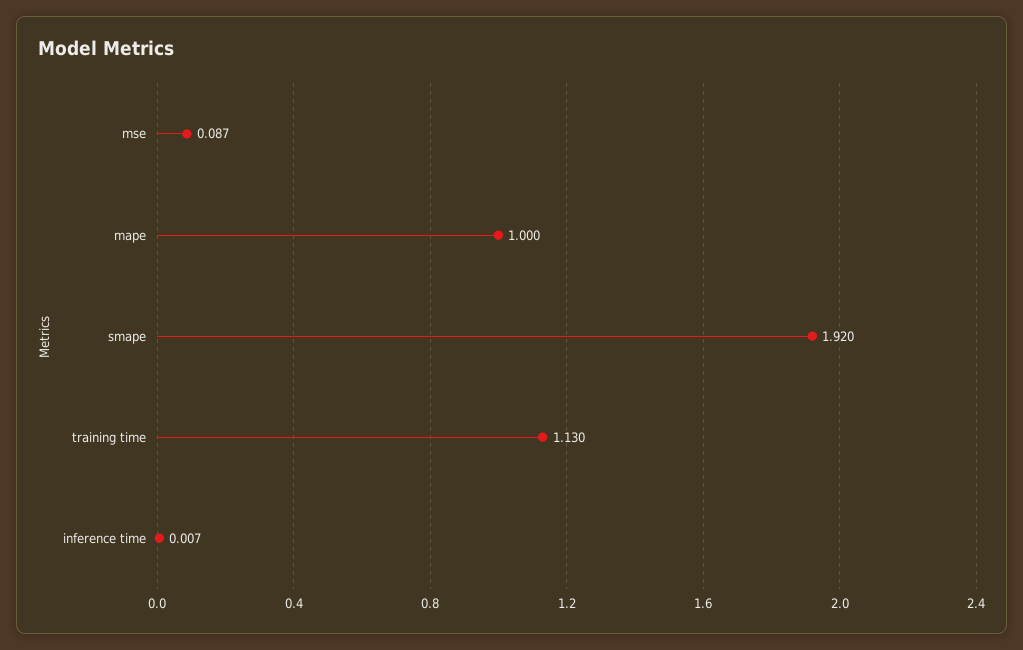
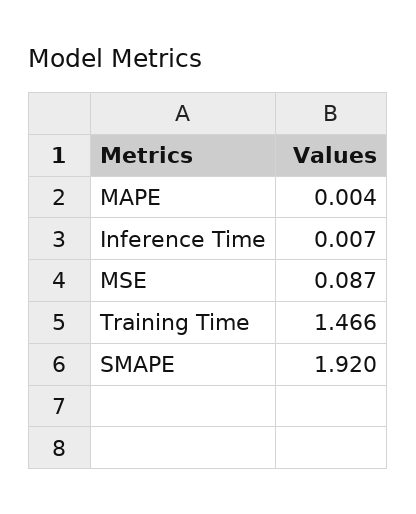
  {
    "mse": 0.087,
-   "mape": 1,
+   "mape": 0.004,
    "smape": 1.92,
-   "training time": 1.13,
+   "training time": 1.466,
    "inference time": 0.007
  }

